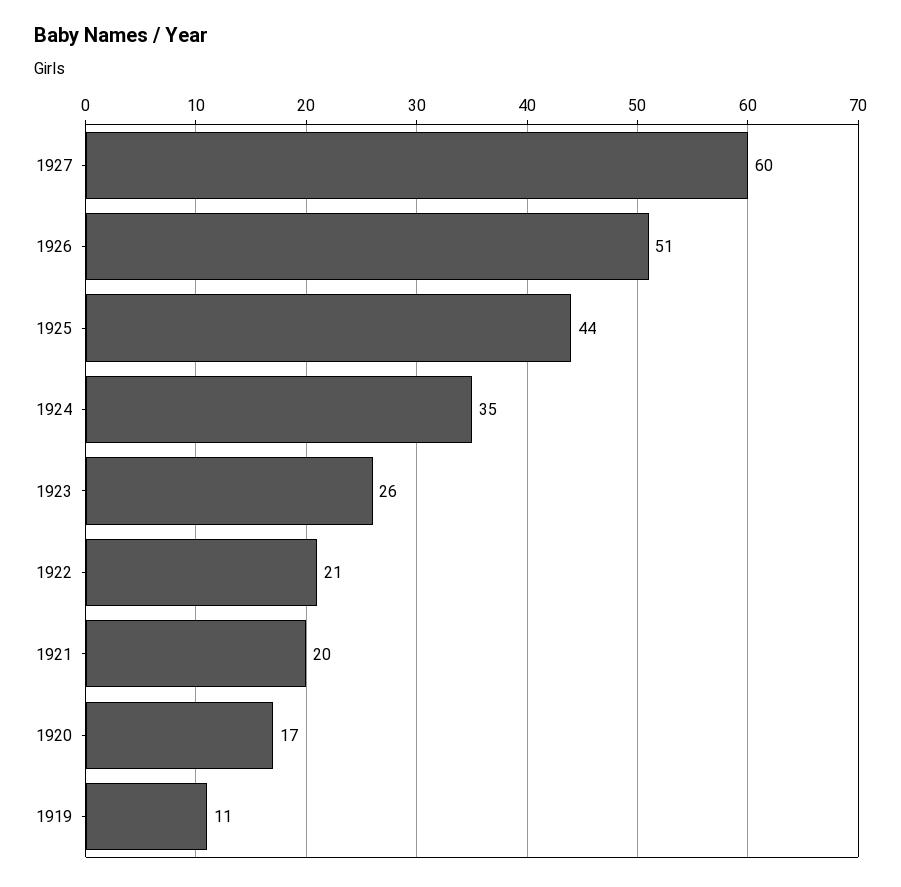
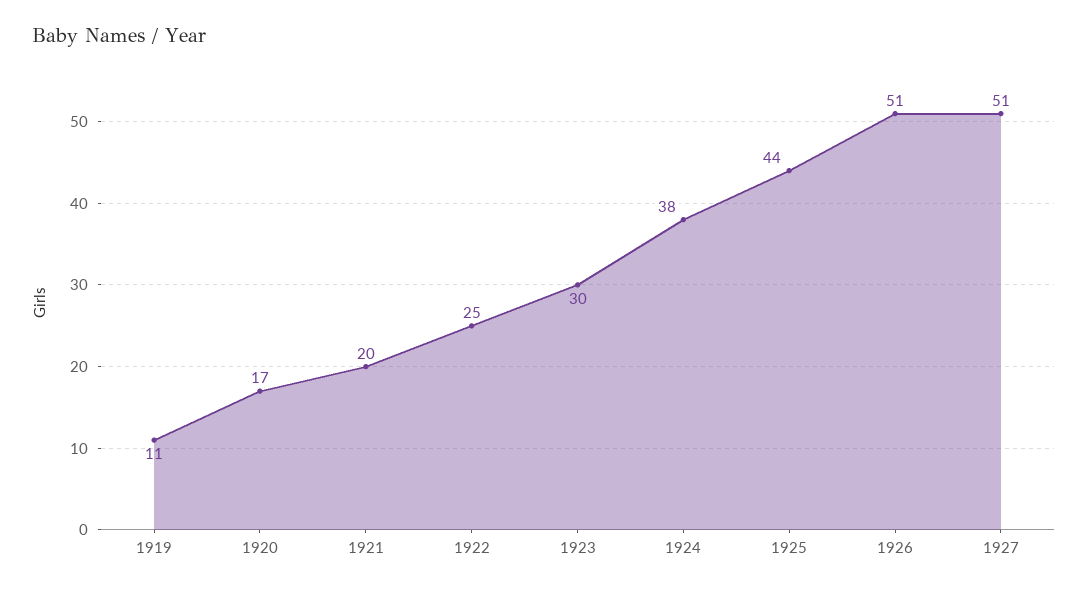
  {
-   "1927": 60,
+   "1927": 51,
    "1926": 51,
    "1925": 44,
-   "1924": 35,
+   "1924": 38,
-   "1923": 26,
+   "1923": 30,
-   "1922": 21,
+   "1922": 25,
    "1921": 20,
    "1920": 17,
    "1919": 11
  }

